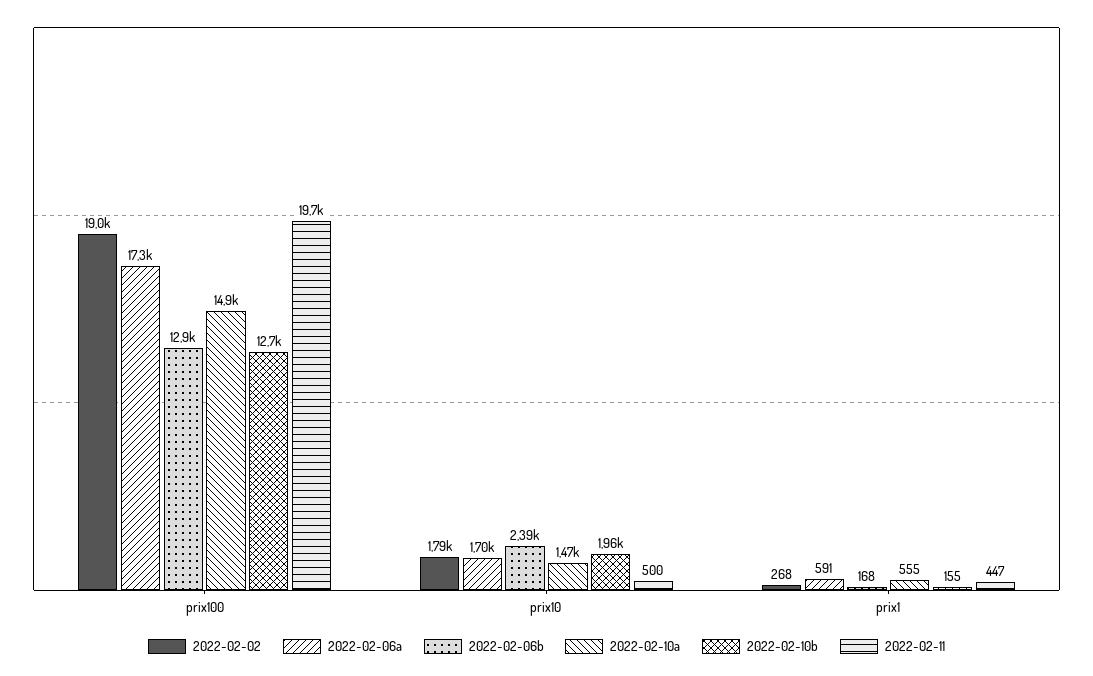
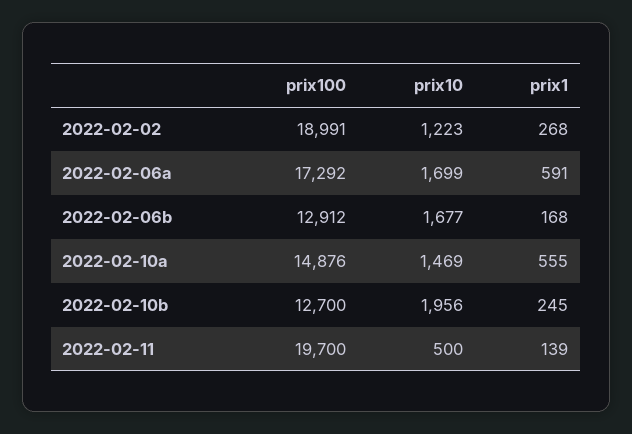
  {
    "2022-02-02": {
      "prix100": 18991,
-     "prix10": 1790,
+     "prix10": 1223,
      "prix1": 268
    },
    "2022-02-06a": {
      "prix100": 17292,
      "prix10": 1699,
      "prix1": 591
    },
    "2022-02-06b": {
      "prix100": 12912,
-     "prix10": 2390,
+     "prix10": 1677,
      "prix1": 168
    },
    "2022-02-10a": {
      "prix100": 14876,
      "prix10": 1469,
      "prix1": 555
    },
    "2022-02-10b": {
      "prix100": 12700,
      "prix10": 1956,
-     "prix1": 155
+     "prix1": 245
    },
    "2022-02-11": {
      "prix100": 19700,
      "prix10": 500,
-     "prix1": 447
+     "prix1": 139
    }
  }

